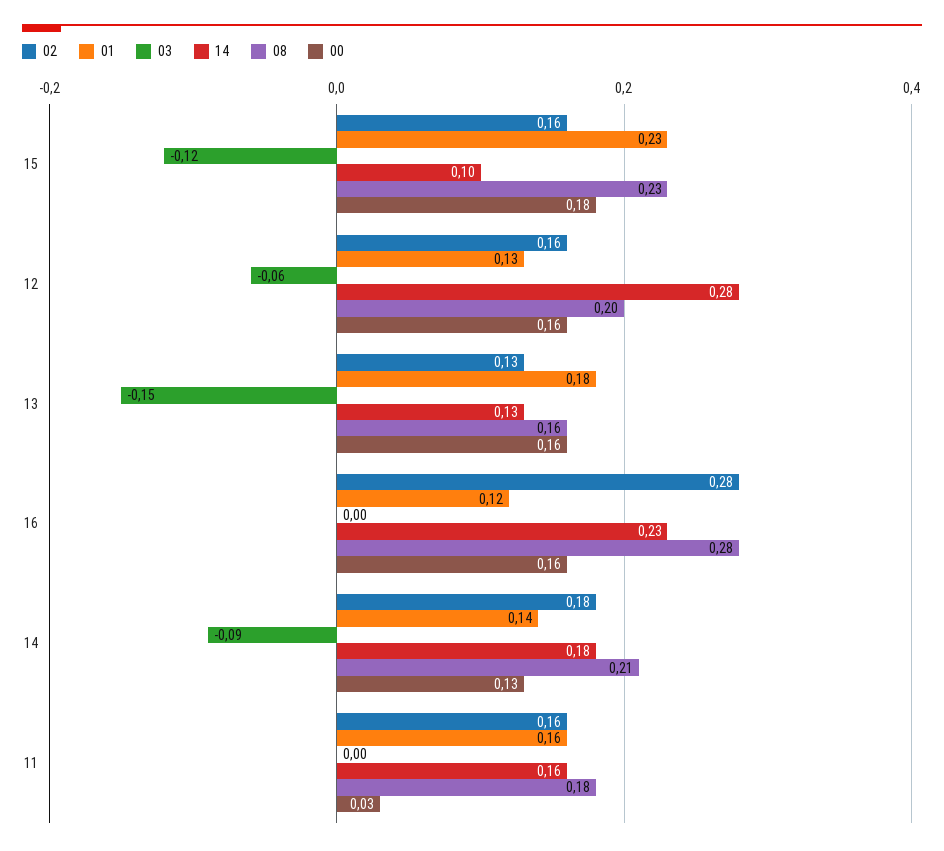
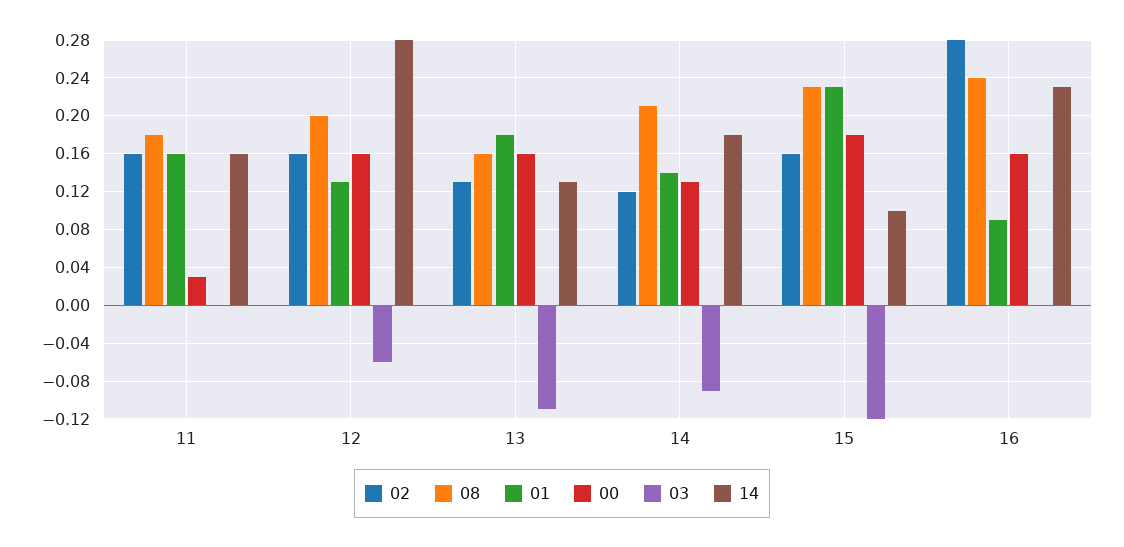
  {
    "02": {
      "15": 0.16,
      "12": 0.16,
      "13": 0.13,
      "16": 0.28,
-     "14": 0.18,
+     "14": 0.12,
      "11": 0.16
    },
    "01": {
      "15": 0.23,
      "12": 0.13,
      "13": 0.18,
-     "16": 0.12,
+     "16": 0.09,
      "14": 0.14,
      "11": 0.16
    },
    "03": {
      "15": -0.12,
      "12": -0.06,
-     "13": -0.15,
+     "13": -0.11,
      "16": 0,
      "14": -0.09,
      "11": 0
    },
    "14": {
      "15": 0.1,
      "12": 0.28,
      "13": 0.13,
      "16": 0.23,
      "14": 0.18,
      "11": 0.16
    },
    "08": {
      "15": 0.23,
      "12": 0.2,
      "13": 0.16,
-     "16": 0.28,
+     "16": 0.24,
      "14": 0.21,
      "11": 0.18
    },
    "00": {
      "15": 0.18,
      "12": 0.16,
      "13": 0.16,
      "16": 0.16,
      "14": 0.13,
      "11": 0.03
    }
  }

